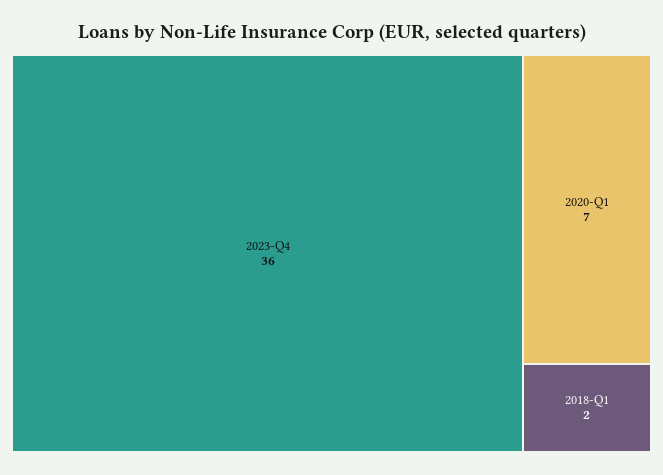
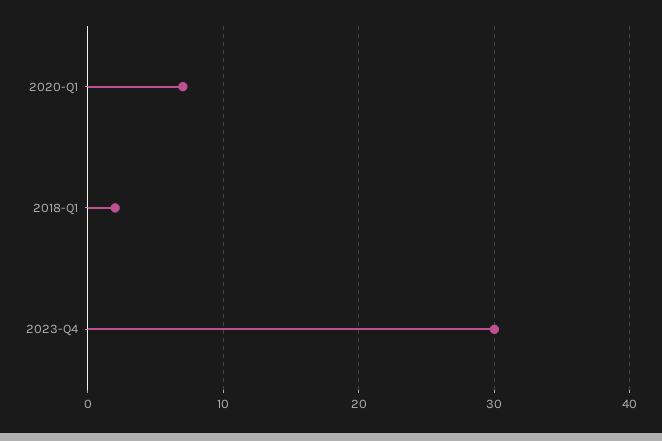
  {
-   "2023-Q4": 36,
+   "2023-Q4": 30,
    "2020-Q1": 7,
    "2018-Q1": 2
  }

